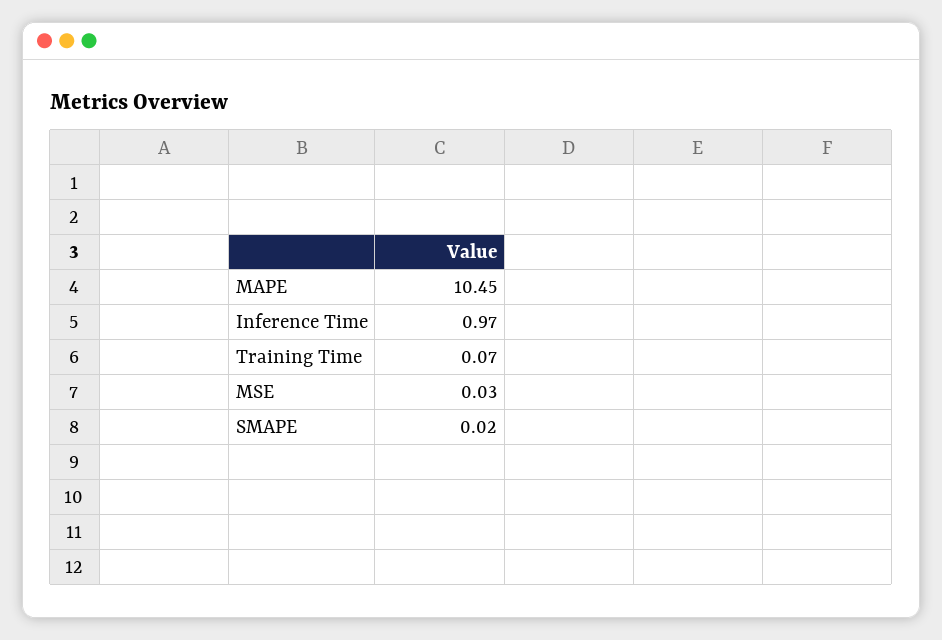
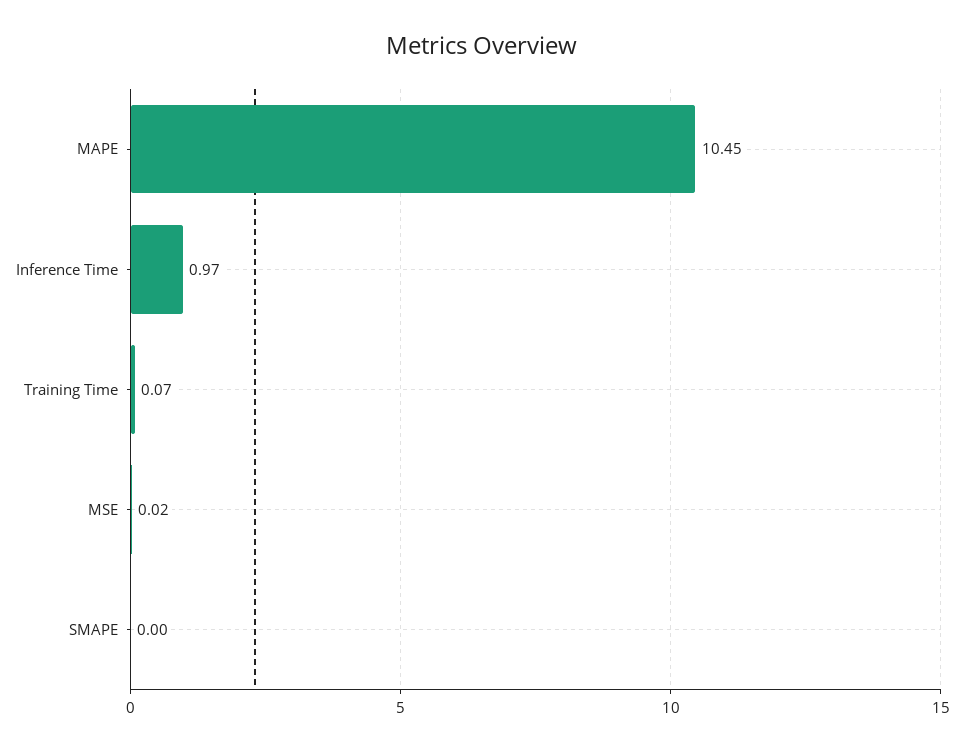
  {
    "MAPE": 10.45,
    "Inference Time": 0.97,
    "Training Time": 0.07,
-   "MSE": 0.03,
+   "MSE": 0.02,
-   "SMAPE": 0.02
+   "SMAPE": 0
  }

